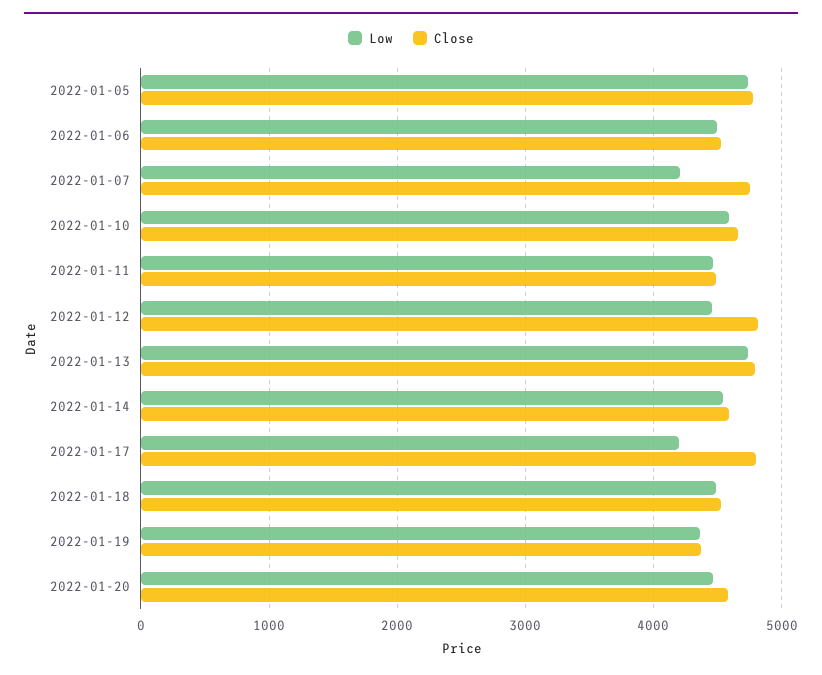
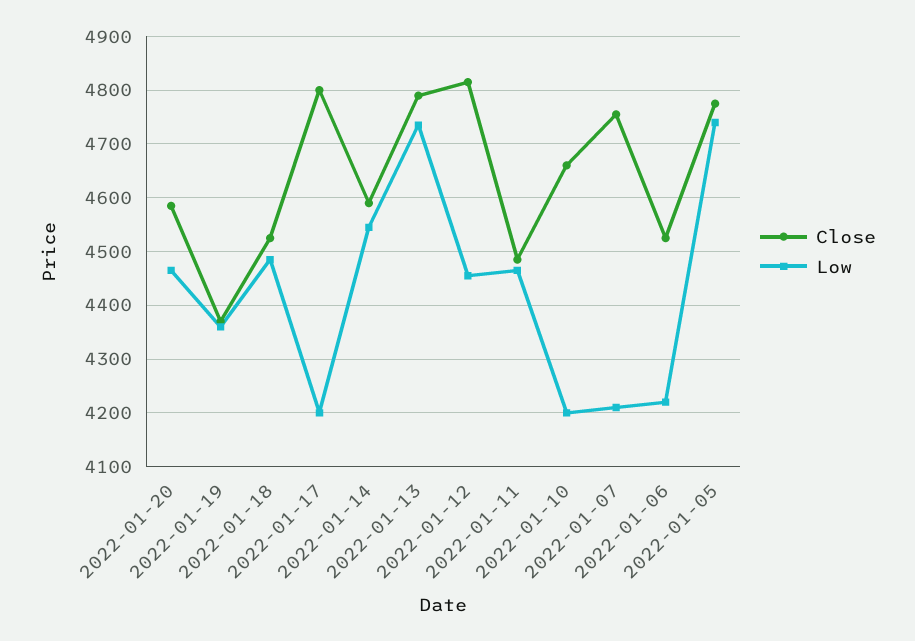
  {
    "Low": {
      "2022-01-05": 4740,
-     "2022-01-06": 4500,
+     "2022-01-06": 4220,
      "2022-01-07": 4220,
-     "2022-01-10": 4600,
+     "2022-01-10": 4200,
      "2022-01-11": 4460,
      "2022-01-12": 4460,
      "2022-01-13": 4740,
      "2022-01-14": 4540,
      "2022-01-17": 4200,
      "2022-01-18": 4480,
      "2022-01-19": 4360,
      "2022-01-20": 4460
    },
    "Close": {
      "2022-01-05": 4780,
      "2022-01-06": 4520,
      "2022-01-07": 4760,
      "2022-01-10": 4660,
      "2022-01-11": 4480,
      "2022-01-12": 4820,
      "2022-01-13": 4800,
      "2022-01-14": 4600,
      "2022-01-17": 4800,
      "2022-01-18": 4520,
      "2022-01-19": 4380,
      "2022-01-20": 4580
    }
  }

